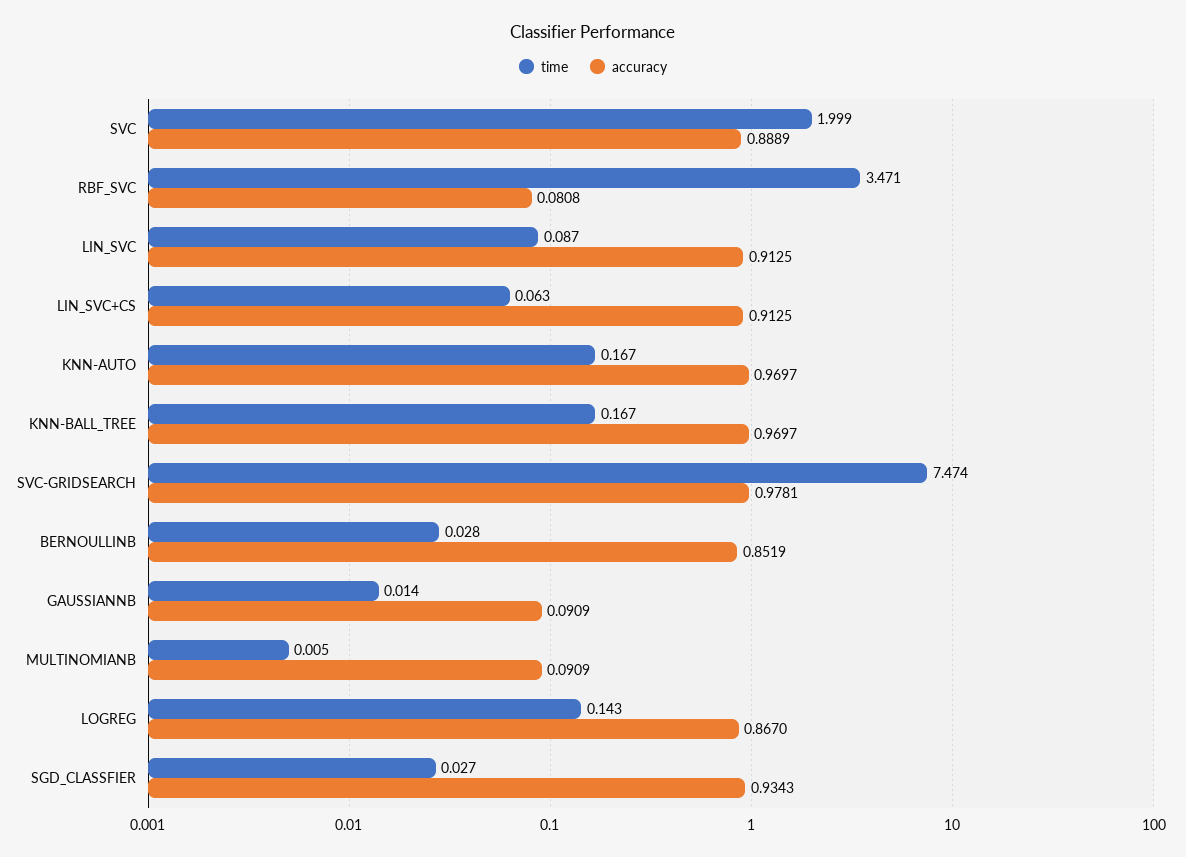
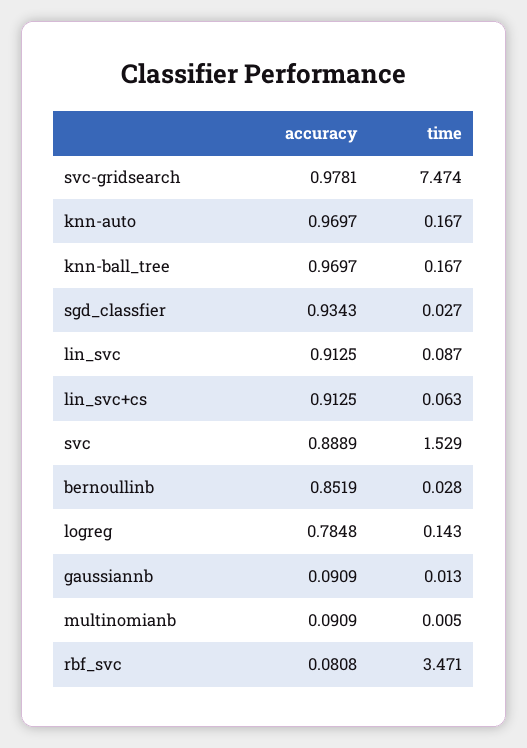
  {
    "time": {
-     "SVC": 1.999,
+     "SVC": 1.529,
      "RBF_SVC": 3.471,
      "LIN_SVC": 0.087,
      "LIN_SVC+CS": 0.063,
      "KNN-AUTO": 0.167,
      "KNN-BALL_TREE": 0.167,
      "SVC-GRIDSEARCH": 7.474,
      "BERNOULLINB": 0.028,
-     "GAUSSIANNB": 0.014,
+     "GAUSSIANNB": 0.013,
      "MULTINOMIANB": 0.005,
      "LOGREG": 0.143,
      "SGD_CLASSFIER": 0.027
    },
    "accuracy": {
      "SVC": 0.8889,
      "RBF_SVC": 0.0808,
      "LIN_SVC": 0.9125,
      "LIN_SVC+CS": 0.9125,
      "KNN-AUTO": 0.9697,
      "KNN-BALL_TREE": 0.9697,
      "SVC-GRIDSEARCH": 0.9781,
      "BERNOULLINB": 0.8519,
      "GAUSSIANNB": 0.0909,
      "MULTINOMIANB": 0.0909,
-     "LOGREG": 0.867,
+     "LOGREG": 0.7848,
      "SGD_CLASSFIER": 0.9343
    }
  }

